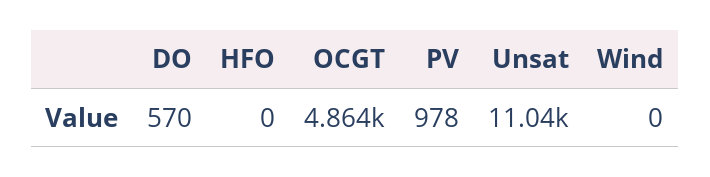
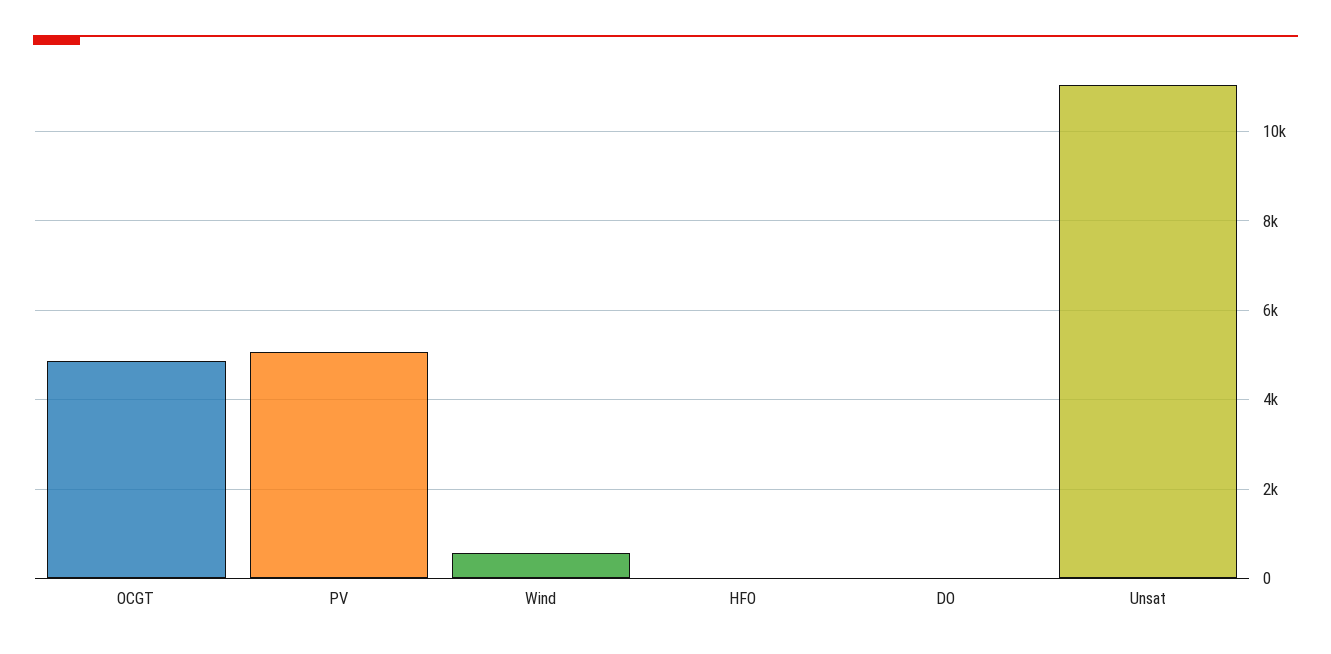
  {
-   "DO": 570,
+   "DO": 0,
    "HFO": 0,
    "OCGT": 4864,
-   "PV": 978,
+   "PV": 5000,
    "Unsat": 11040,
-   "Wind": 0
+   "Wind": 600
  }

